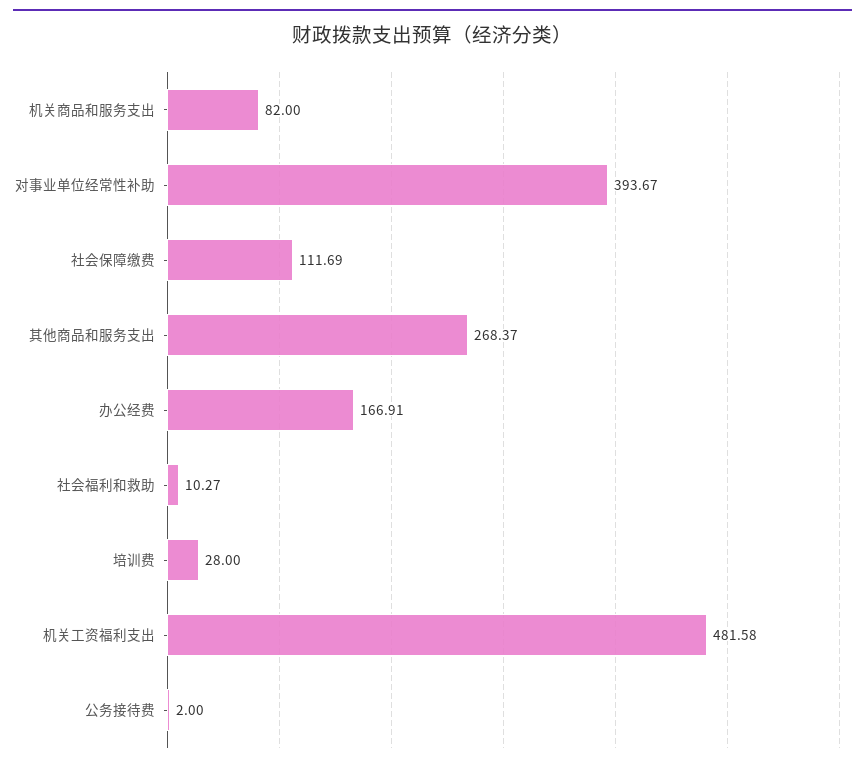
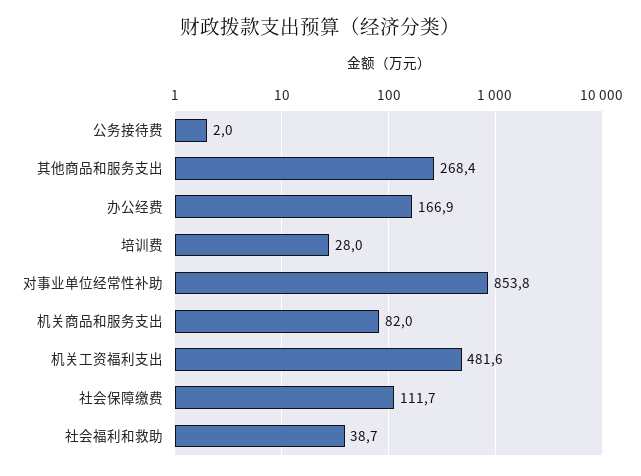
  {
    "机关商品和服务支出": 82,
-   "对事业单位经常性补助": 393.67,
+   "对事业单位经常性补助": 853.8,
    "社会保障缴费": 111.69,
    "其他商品和服务支出": 268.37,
    "办公经费": 166.91,
-   "社会福利和救助": 10.27,
+   "社会福利和救助": 38.7,
    "培训费": 28,
    "机关工资福利支出": 481.58,
    "公务接待费": 2
  }

